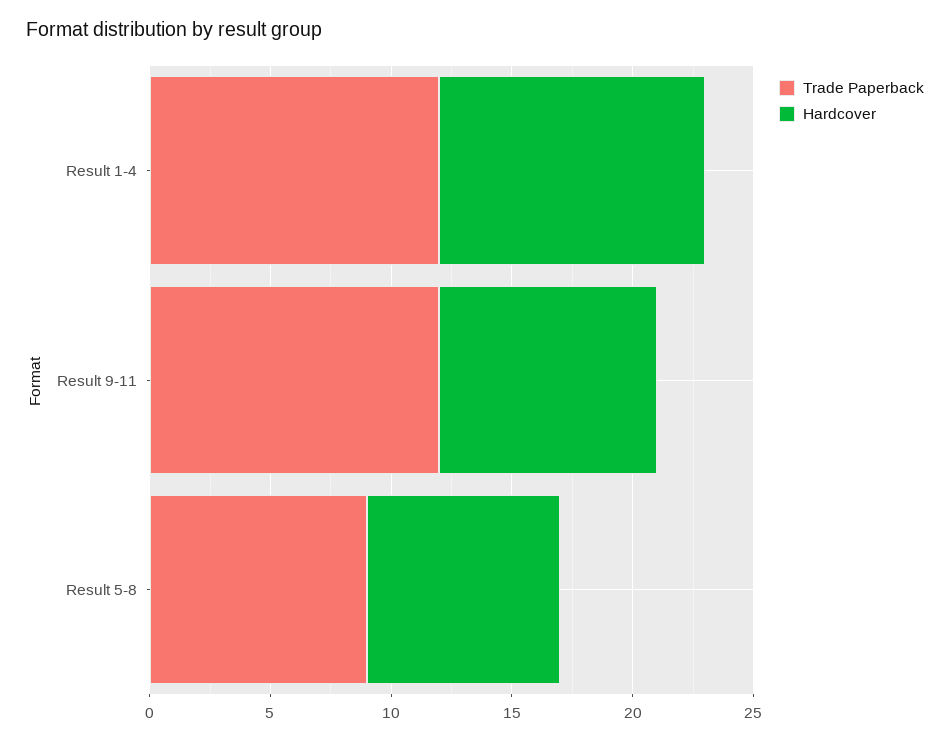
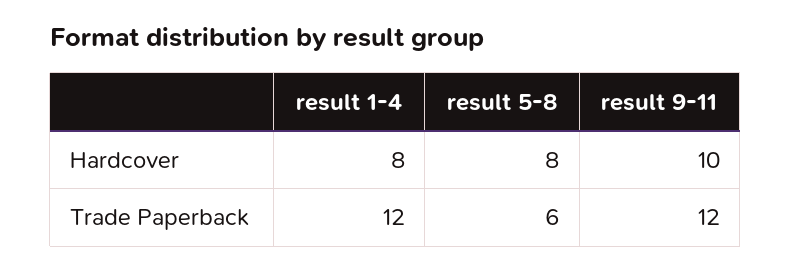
  {
    "Trade Paperback": {
      "Result 1-4": 12,
      "Result 9-11": 12,
-     "Result 5-8": 9
+     "Result 5-8": 6
    },
    "Hardcover": {
-     "Result 1-4": 11,
+     "Result 1-4": 8,
-     "Result 9-11": 9,
+     "Result 9-11": 10,
      "Result 5-8": 8
    }
  }

